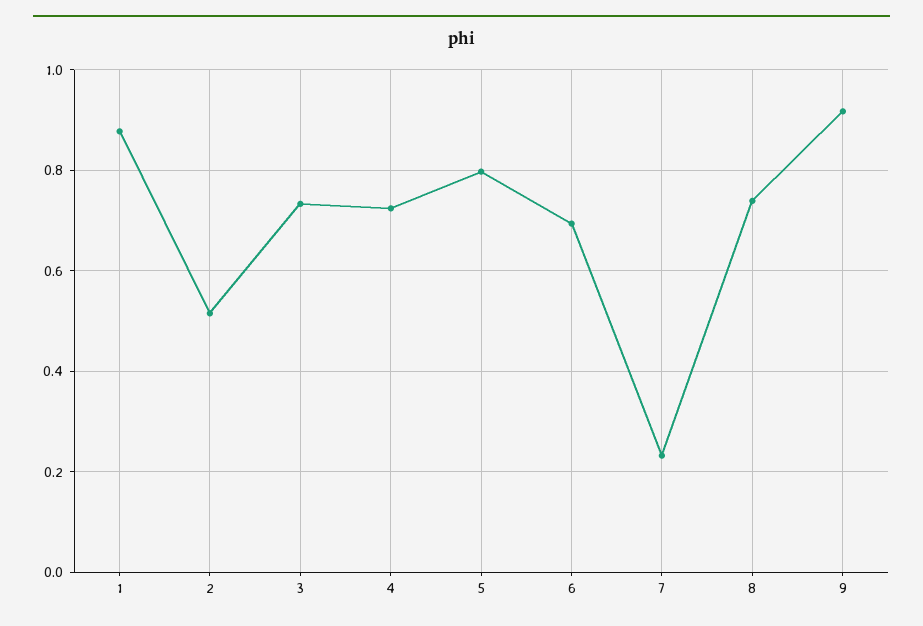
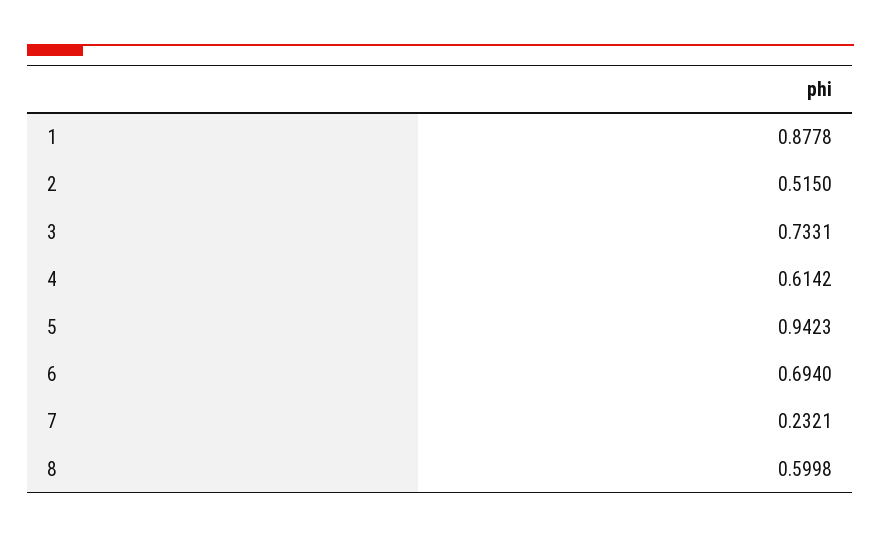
  {
    "1": 0.8778,
    "2": 0.515,
    "3": 0.7331,
-   "4": 0.72,
+   "4": 0.6142,
-   "5": 0.8,
+   "5": 0.9423,
    "6": 0.694,
    "7": 0.2321,
-   "8": 0.74,
+   "8": 0.5998
-   "9": 0.92
  }

